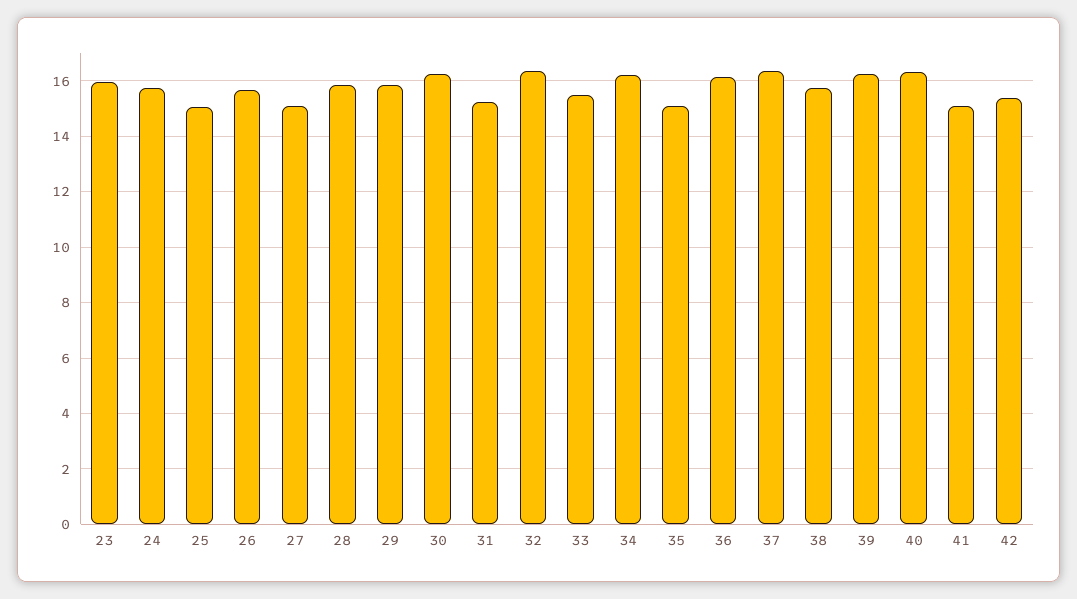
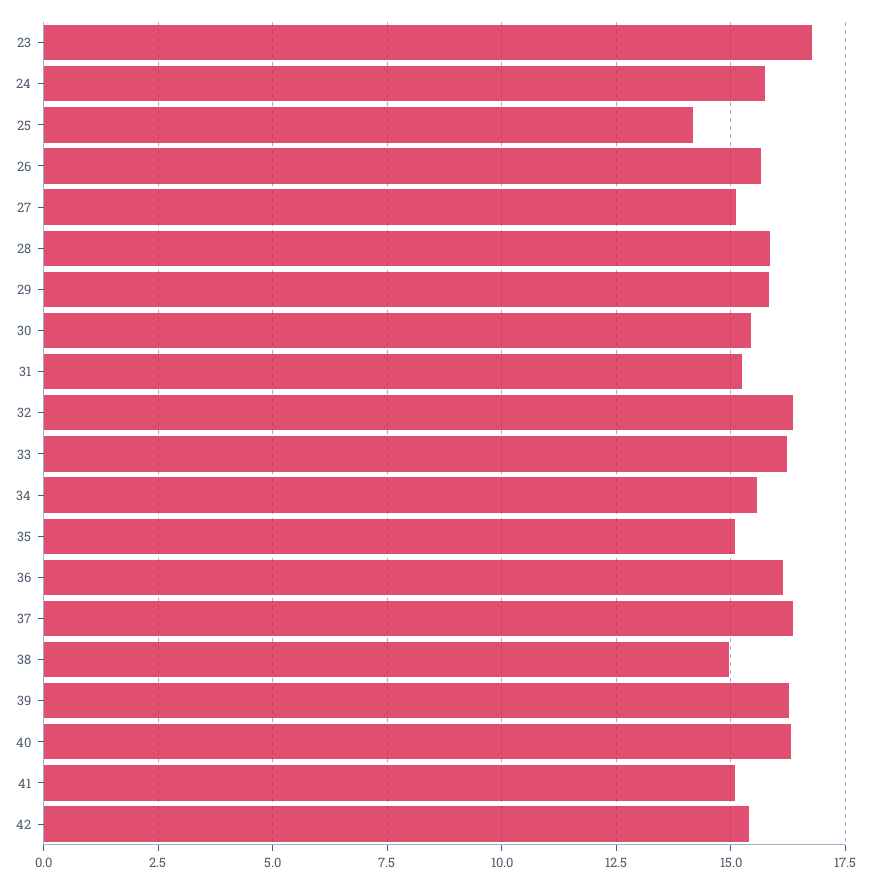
  {
-   "23": 16,
+   "23": 16.75,
    "24": 15.75,
-   "25": 15,
+   "25": 14.25,
    "26": 15.75,
    "27": 15,
    "28": 15.75,
    "29": 15.75,
-   "30": 16.25,
+   "30": 15.5,
    "31": 15.25,
    "32": 16.25,
-   "33": 15.5,
+   "33": 16.25,
-   "34": 16.25,
+   "34": 15.5,
    "35": 15,
    "36": 16.25,
    "37": 16.25,
-   "38": 15.75,
+   "38": 15,
    "39": 16.25,
    "40": 16.25,
    "41": 15,
    "42": 15.5
  }

